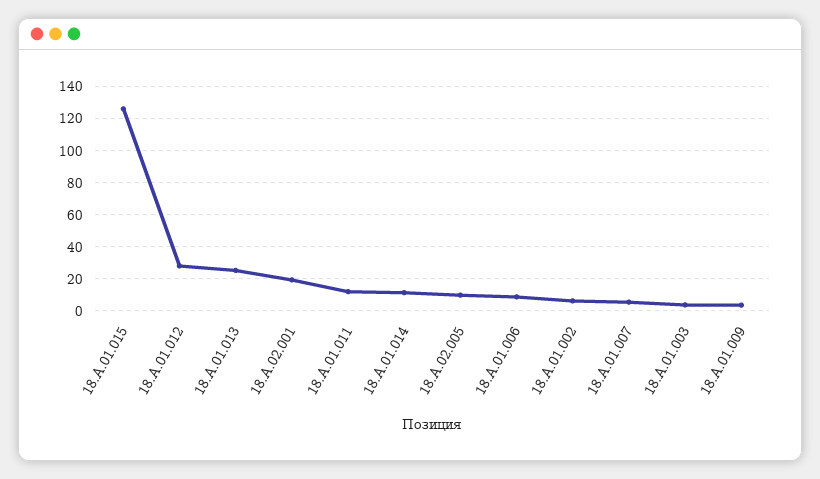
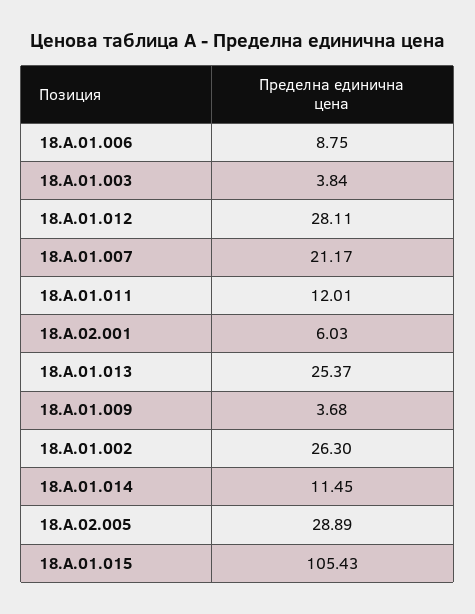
  {
-   "18.A.01.015": 125,
+   "18.A.01.015": 105.43,
    "18.A.01.012": 28.11,
    "18.A.01.013": 25.37,
-   "18.A.02.001": 20,
+   "18.A.02.001": 6.03,
    "18.A.01.011": 12.01,
    "18.A.01.014": 11.45,
-   "18.A.02.005": 10,
+   "18.A.02.005": 28.89,
    "18.A.01.006": 8.75,
-   "18.A.01.002": 5,
+   "18.A.01.002": 26.3,
-   "18.A.01.007": 5,
+   "18.A.01.007": 21.17,
    "18.A.01.003": 3.84,
    "18.A.01.009": 3.68
  }

